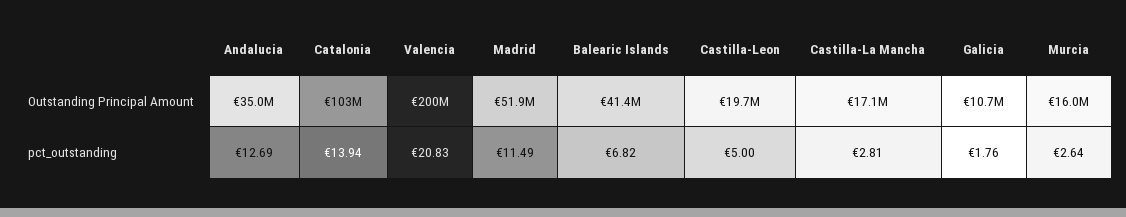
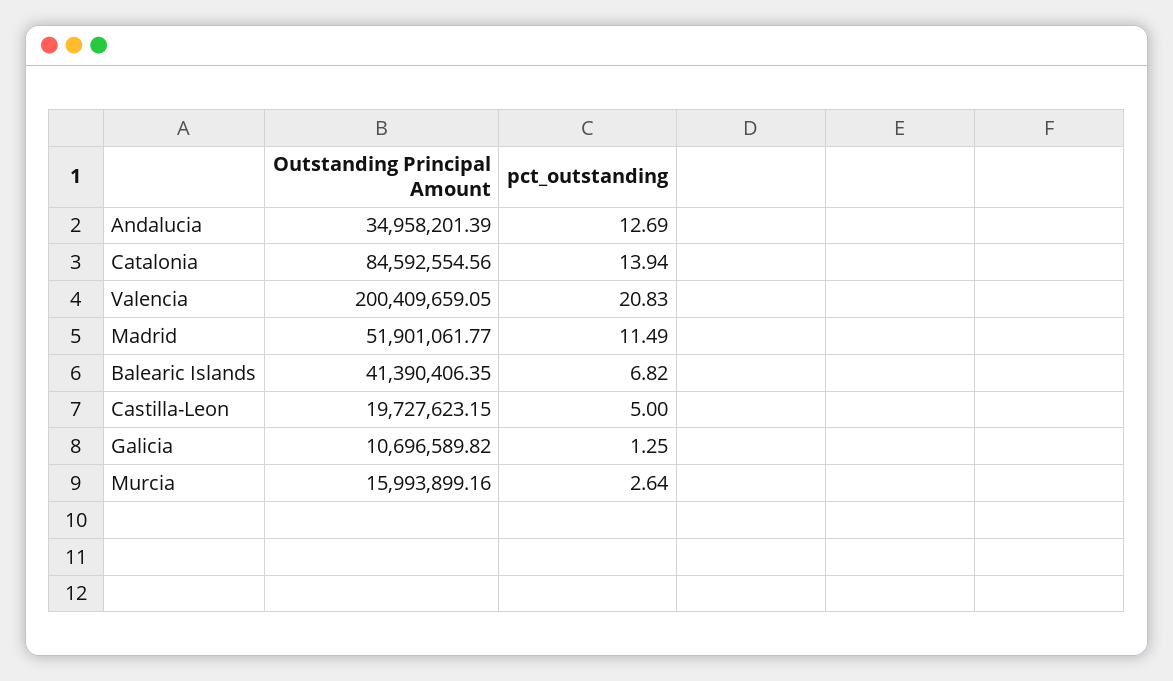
  {
    "Andalucia": {
      "Outstanding Principal Amount": 34958201.39,
      "pct_outstanding": 12.69
    },
    "Catalonia": {
-     "Outstanding Principal Amount": 103000000,
+     "Outstanding Principal Amount": 84592554.56,
      "pct_outstanding": 13.94
    },
    "Valencia": {
      "Outstanding Principal Amount": 200409659.05,
      "pct_outstanding": 20.83
    },
    "Madrid": {
      "Outstanding Principal Amount": 51901061.77,
      "pct_outstanding": 11.49
    },
    "Balearic Islands": {
      "Outstanding Principal Amount": 41390406.35,
      "pct_outstanding": 6.82
    },
    "Castilla-Leon": {
      "Outstanding Principal Amount": 19727623.15,
      "pct_outstanding": 5
    },
-   "Castilla-La Mancha": {
-     "Outstanding Principal Amount": 17100000,
-     "pct_outstanding": 2.81
-   },
    "Galicia": {
      "Outstanding Principal Amount": 10696589.82,
-     "pct_outstanding": 1.76
+     "pct_outstanding": 1.25
    },
    "Murcia": {
      "Outstanding Principal Amount": 15993899.16,
      "pct_outstanding": 2.64
    }
  }

